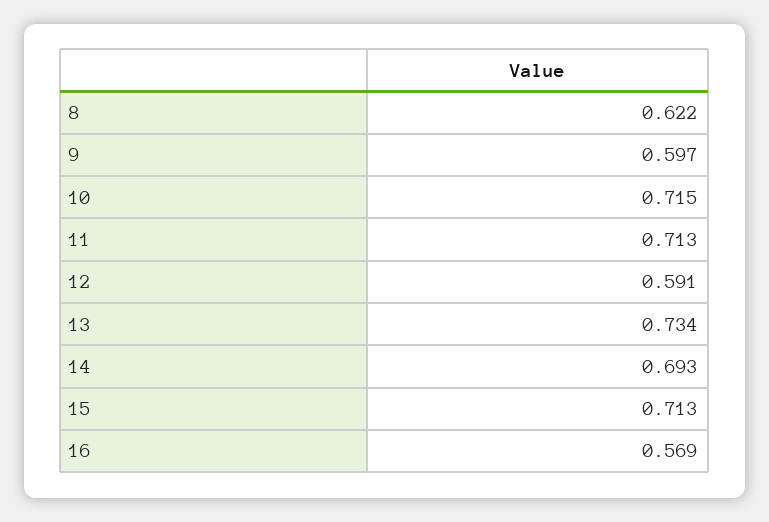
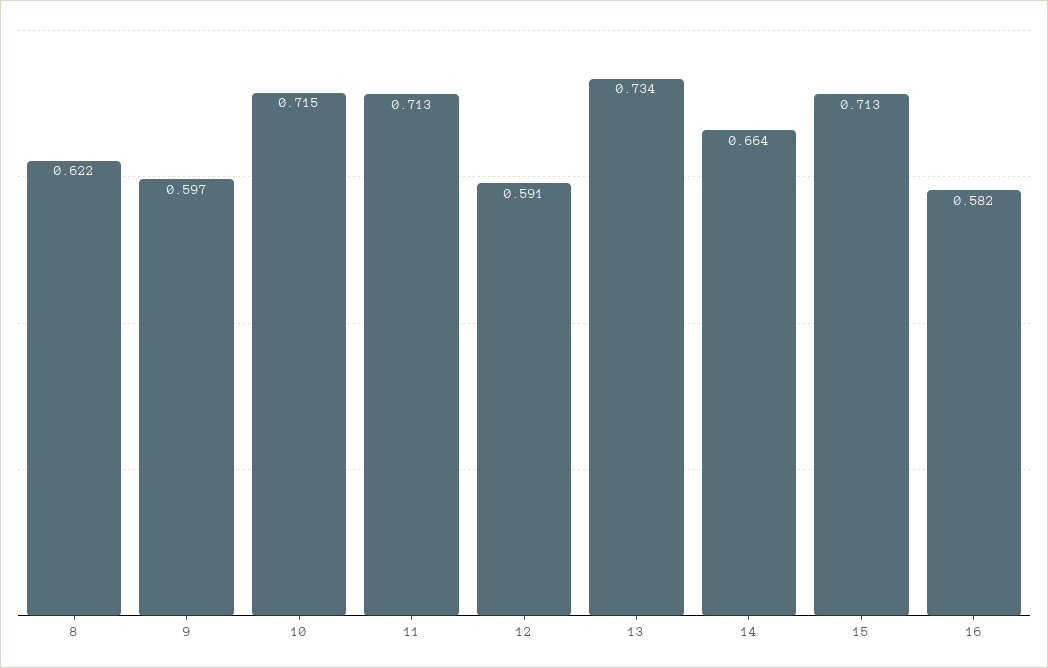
  {
    "8": 0.622,
    "9": 0.597,
    "10": 0.715,
    "11": 0.713,
    "12": 0.591,
    "13": 0.734,
-   "14": 0.693,
+   "14": 0.664,
    "15": 0.713,
-   "16": 0.569
+   "16": 0.582
  }

